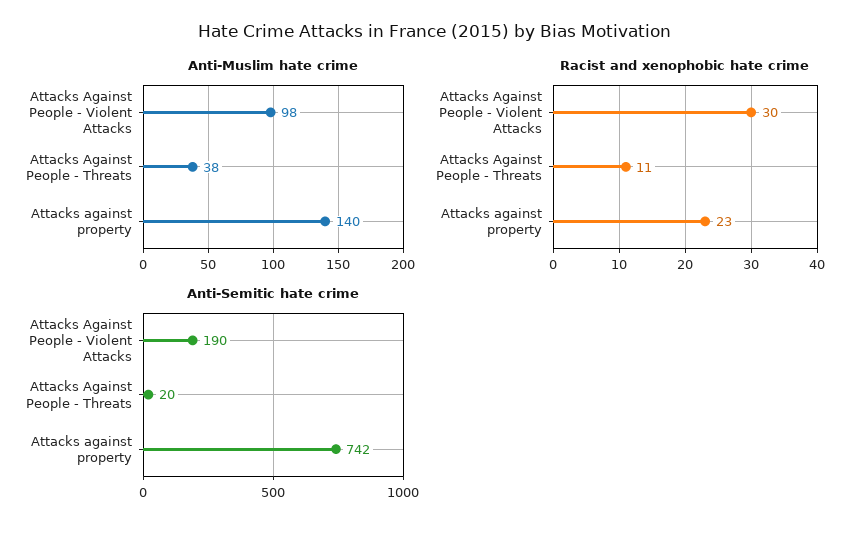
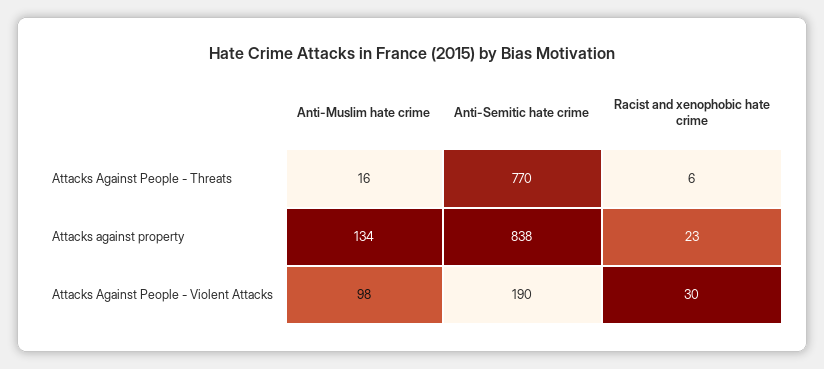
  {
    "Anti-Muslim hate crime": {
      "Attacks Against People - Violent Attacks": 98,
-     "Attacks Against People - Threats": 38,
+     "Attacks Against People - Threats": 16,
-     "Attacks against property": 140
+     "Attacks against property": 134
    },
    "Racist and xenophobic hate crime": {
      "Attacks Against People - Violent Attacks": 30,
-     "Attacks Against People - Threats": 11,
+     "Attacks Against People - Threats": 6,
      "Attacks against property": 23
    },
    "Anti-Semitic hate crime": {
      "Attacks Against People - Violent Attacks": 190,
-     "Attacks Against People - Threats": 20,
+     "Attacks Against People - Threats": 770,
-     "Attacks against property": 742
+     "Attacks against property": 838
    }
  }

